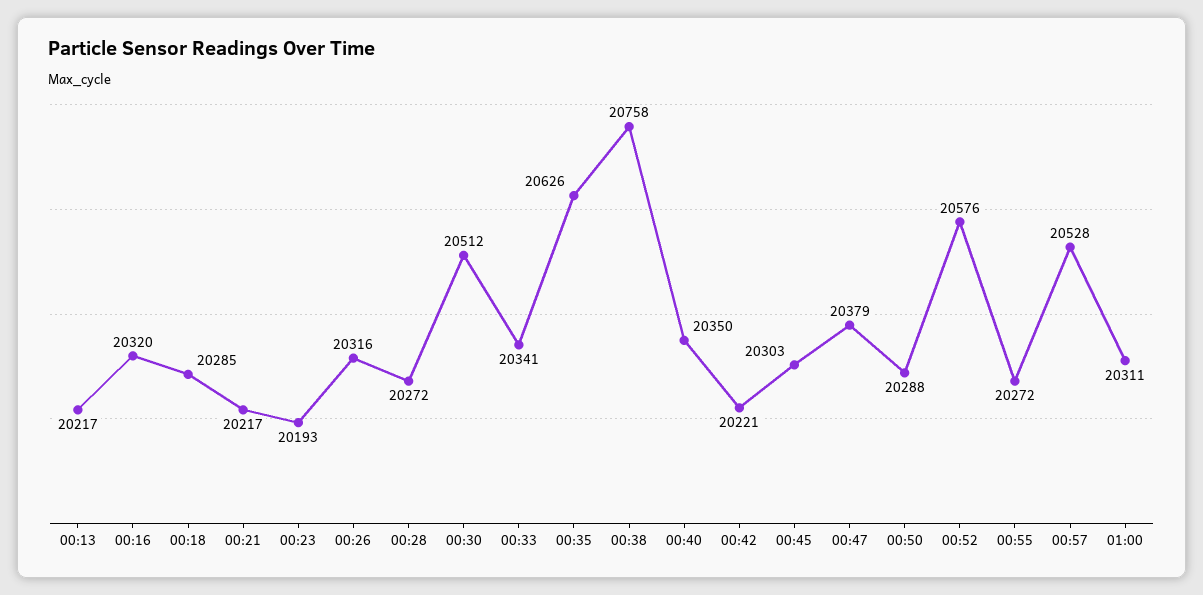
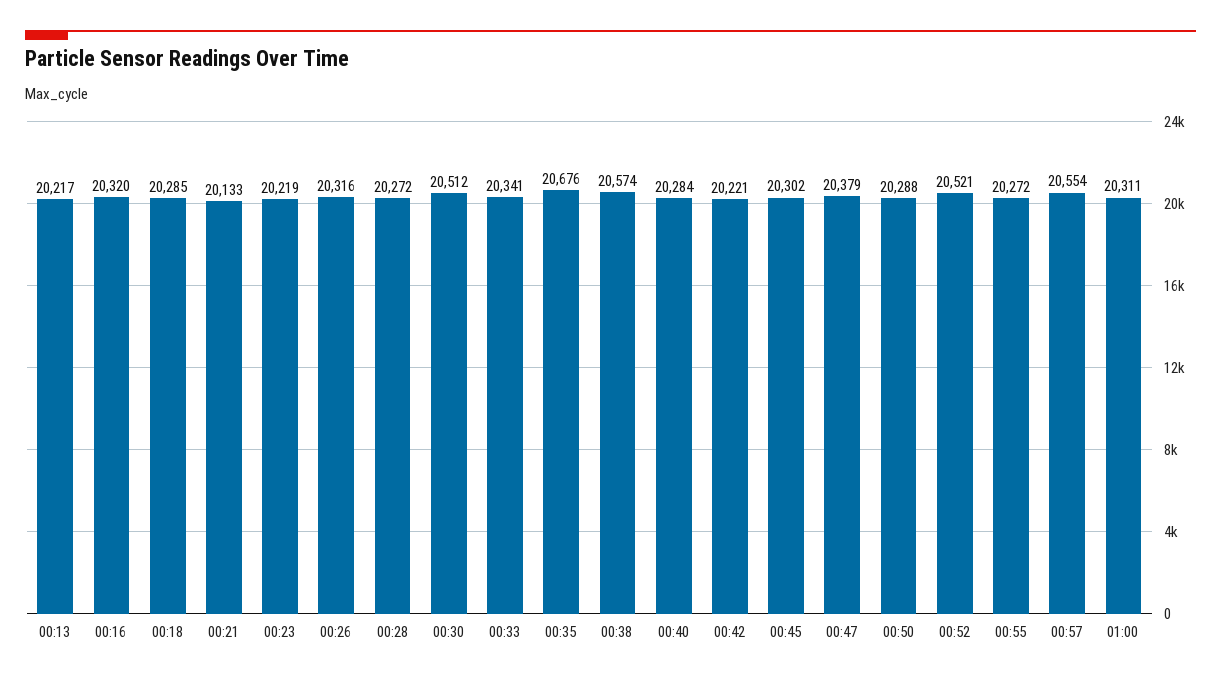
  {
    "00:13": 20217,
    "00:16": 20320,
    "00:18": 20285,
-   "00:21": 20217,
+   "00:21": 20133,
-   "00:23": 20193,
+   "00:23": 20219,
    "00:26": 20316,
    "00:28": 20272,
    "00:30": 20512,
    "00:33": 20341,
-   "00:35": 20626,
+   "00:35": 20676,
-   "00:38": 20758,
+   "00:38": 20574,
-   "00:40": 20350,
+   "00:40": 20284,
    "00:42": 20221,
-   "00:45": 20303,
+   "00:45": 20302,
    "00:47": 20379,
    "00:50": 20288,
-   "00:52": 20576,
+   "00:52": 20521,
    "00:55": 20272,
-   "00:57": 20528,
+   "00:57": 20554,
    "01:00": 20311
  }

